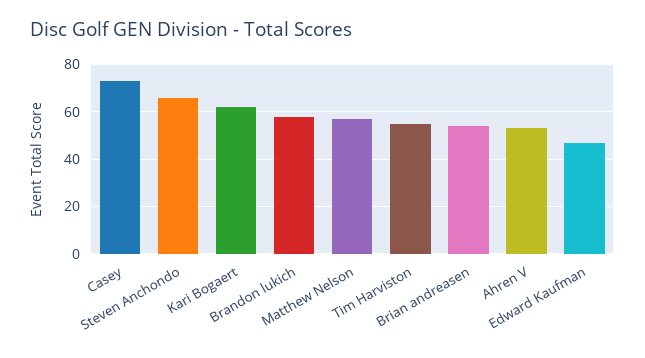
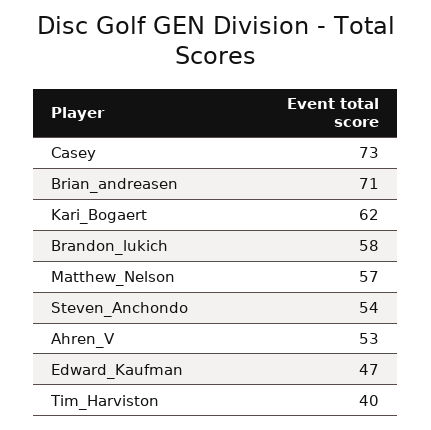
  {
    "Casey": 73,
-   "Steven Anchondo": 65,
+   "Steven Anchondo": 54,
    "Kari Bogaert": 62,
    "Brandon lukich": 58,
    "Matthew Nelson": 57,
-   "Tim Harviston": 55,
+   "Tim Harviston": 40,
-   "Brian andreasen": 55,
+   "Brian andreasen": 71,
    "Ahren V": 53,
    "Edward Kaufman": 47
  }

